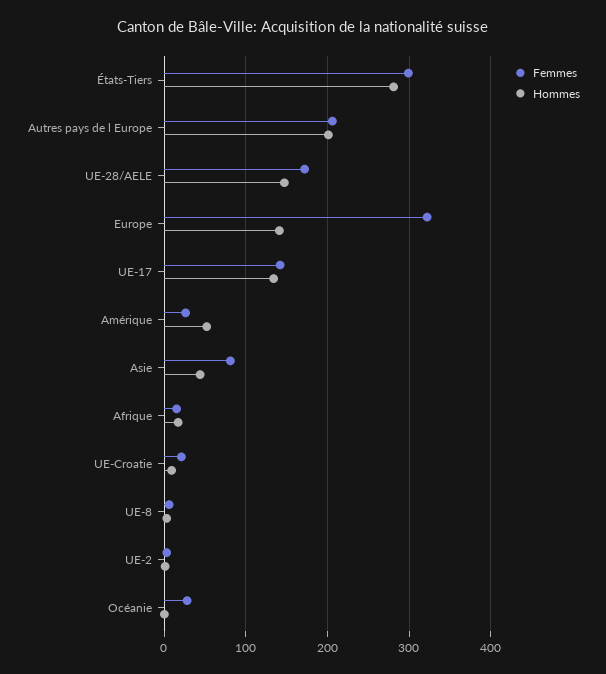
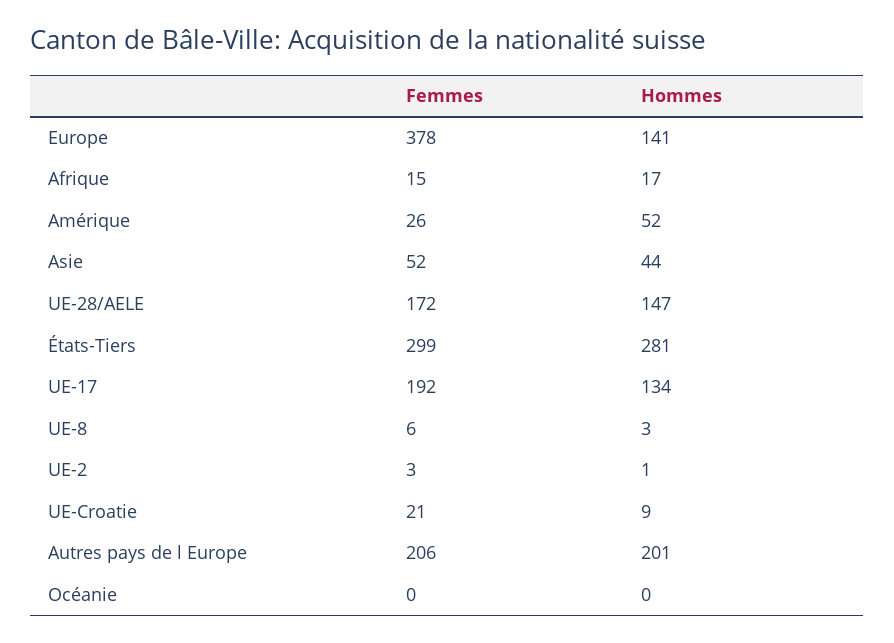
  {
    "Femmes": {
      "États-Tiers": 299,
      "Autres pays de l Europe": 206,
      "UE-28/AELE": 172,
-     "Europe": 320,
+     "Europe": 378,
-     "UE-17": 140,
+     "UE-17": 192,
      "Amérique": 26,
-     "Asie": 80,
+     "Asie": 52,
      "Afrique": 15,
      "UE-Croatie": 21,
      "UE-8": 6,
      "UE-2": 3,
-     "Océanie": 30
+     "Océanie": 0
    },
    "Hommes": {
      "États-Tiers": 281,
      "Autres pays de l Europe": 201,
      "UE-28/AELE": 147,
      "Europe": 141,
      "UE-17": 134,
      "Amérique": 52,
      "Asie": 44,
      "Afrique": 17,
      "UE-Croatie": 9,
      "UE-8": 3,
      "UE-2": 1,
      "Océanie": 0
    }
  }

